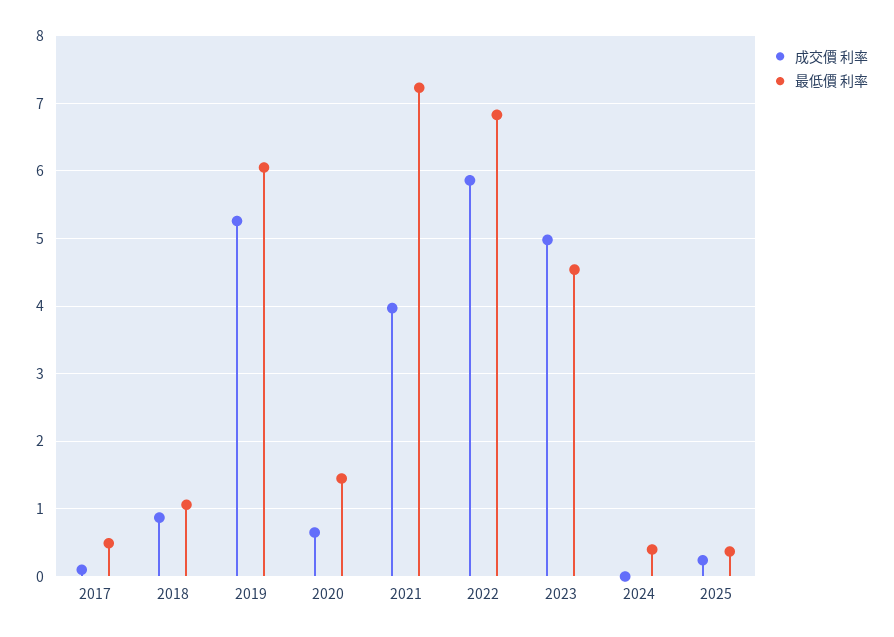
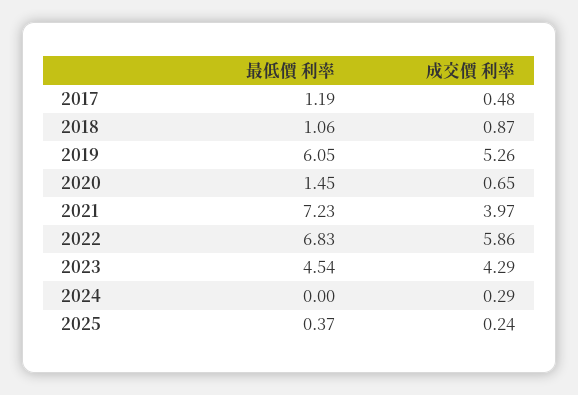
  {
    "成交價 利率": {
-     "2017": 0.1,
+     "2017": 0.48,
      "2018": 0.87,
      "2019": 5.26,
      "2020": 0.65,
      "2021": 3.97,
      "2022": 5.86,
-     "2023": 5,
+     "2023": 4.29,
-     "2024": 0,
+     "2024": 0.29,
      "2025": 0.24
    },
    "最低價 利率": {
-     "2017": 0.5,
+     "2017": 1.19,
      "2018": 1.06,
      "2019": 6.05,
      "2020": 1.45,
      "2021": 7.23,
      "2022": 6.83,
      "2023": 4.54,
-     "2024": 0.4,
+     "2024": 0,
      "2025": 0.37
    }
  }

